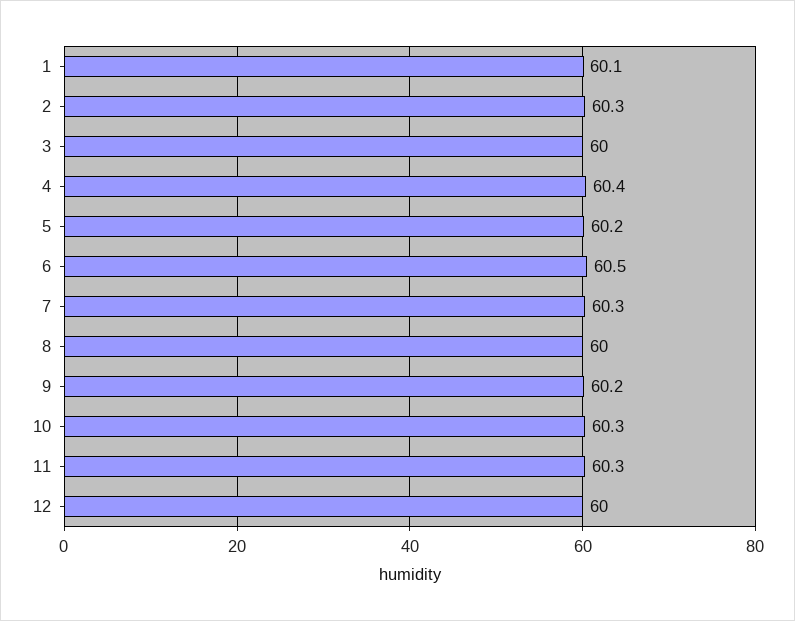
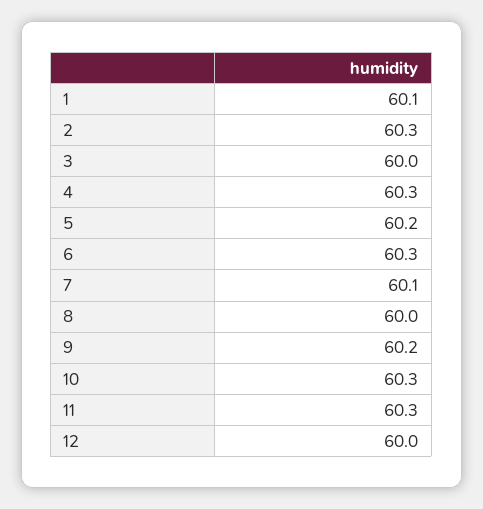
  {
    "1": 60.1,
    "2": 60.3,
    "3": 60,
-   "4": 60.4,
+   "4": 60.3,
    "5": 60.2,
-   "6": 60.5,
+   "6": 60.3,
-   "7": 60.3,
+   "7": 60.1,
    "8": 60,
    "9": 60.2,
    "10": 60.3,
    "11": 60.3,
    "12": 60
  }

